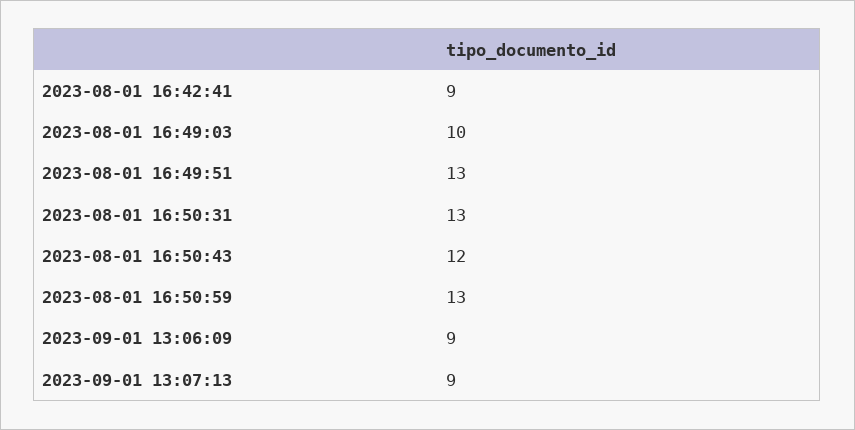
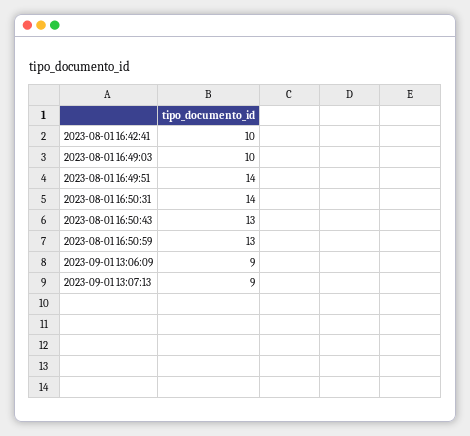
  {
-   "2023-08-01 16:42:41": 9,
+   "2023-08-01 16:42:41": 10,
    "2023-08-01 16:49:03": 10,
-   "2023-08-01 16:49:51": 13,
+   "2023-08-01 16:49:51": 14,
-   "2023-08-01 16:50:31": 13,
+   "2023-08-01 16:50:31": 14,
-   "2023-08-01 16:50:43": 12,
+   "2023-08-01 16:50:43": 13,
    "2023-08-01 16:50:59": 13,
    "2023-09-01 13:06:09": 9,
    "2023-09-01 13:07:13": 9
  }

